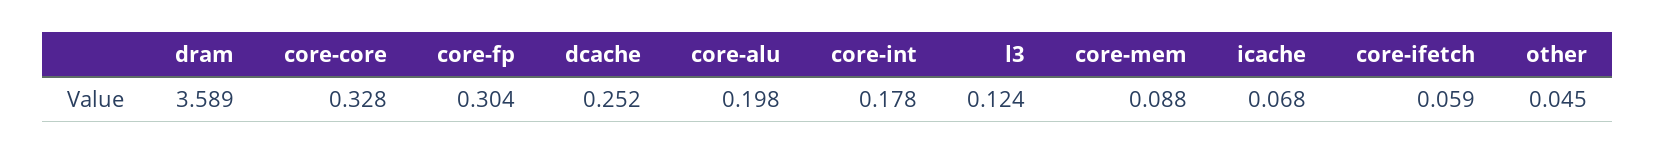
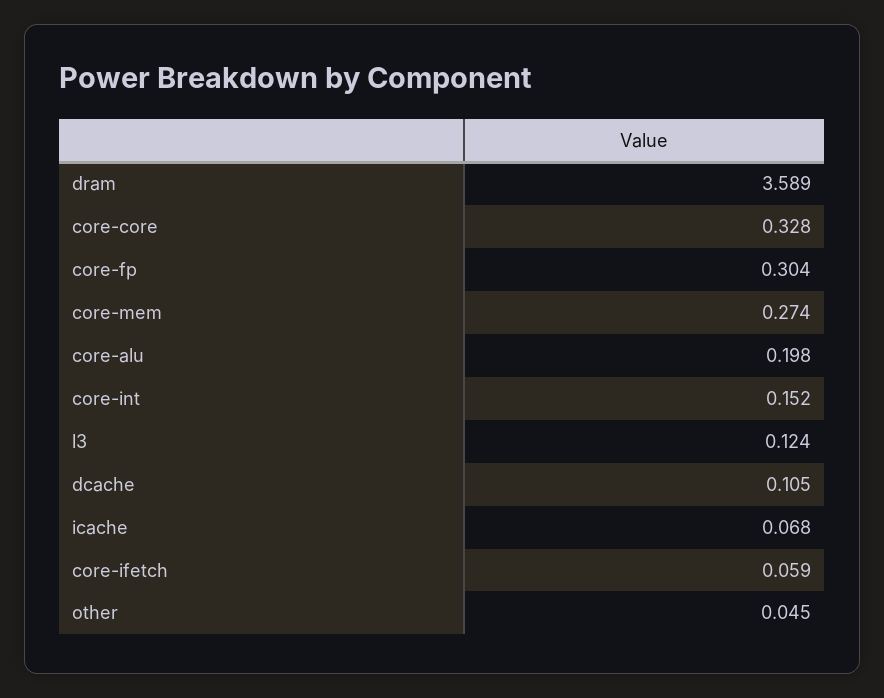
  {
    "dram": 3.589,
    "core-core": 0.328,
    "core-fp": 0.304,
-   "dcache": 0.252,
+   "dcache": 0.105,
    "core-alu": 0.198,
-   "core-int": 0.178,
+   "core-int": 0.152,
    "l3": 0.124,
-   "core-mem": 0.088,
+   "core-mem": 0.274,
    "icache": 0.068,
    "core-ifetch": 0.059,
    "other": 0.045
  }

